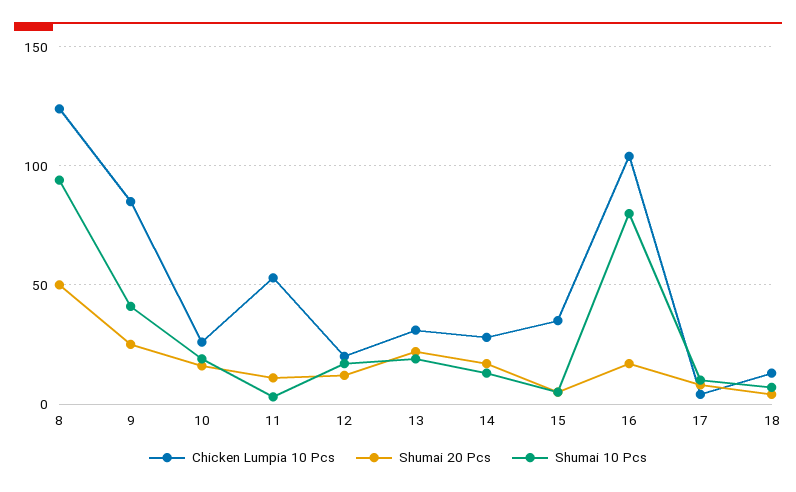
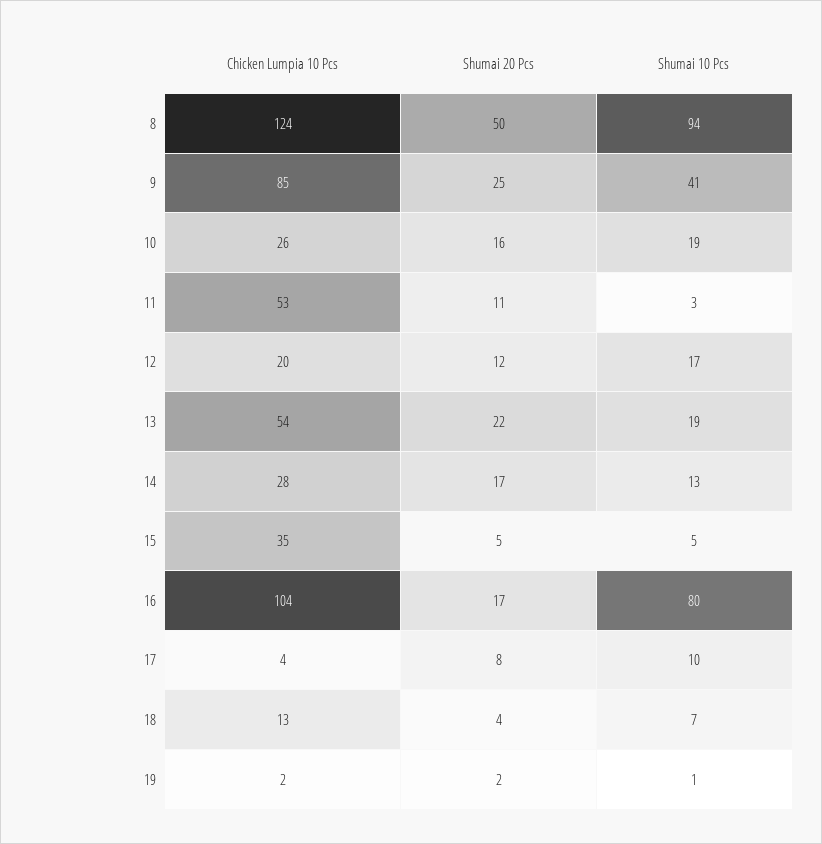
  {
    "Chicken Lumpia 10 Pcs": {
      "8": 124,
      "9": 85,
      "10": 26,
      "11": 53,
      "12": 20,
-     "13": 30,
+     "13": 54,
      "14": 28,
      "15": 35,
      "16": 104,
      "17": 4,
-     "18": 13
+     "18": 13,
+     "19": 2
    },
    "Shumai 20 Pcs": {
      "8": 50,
      "9": 25,
      "10": 16,
      "11": 11,
      "12": 12,
      "13": 22,
      "14": 17,
      "15": 5,
      "16": 17,
      "17": 8,
-     "18": 4
+     "18": 4,
+     "19": 2
    },
    "Shumai 10 Pcs": {
      "8": 94,
      "9": 41,
      "10": 19,
      "11": 3,
      "12": 17,
      "13": 19,
      "14": 13,
      "15": 5,
      "16": 80,
      "17": 10,
-     "18": 7
+     "18": 7,
+     "19": 1
    }
  }

